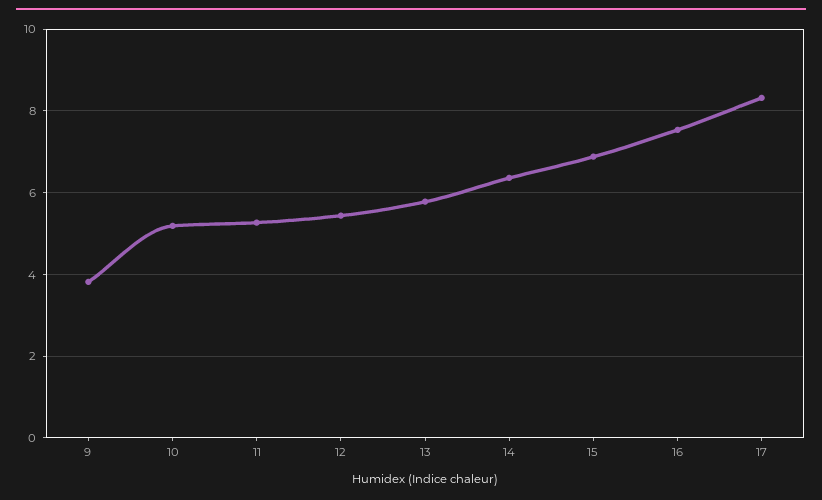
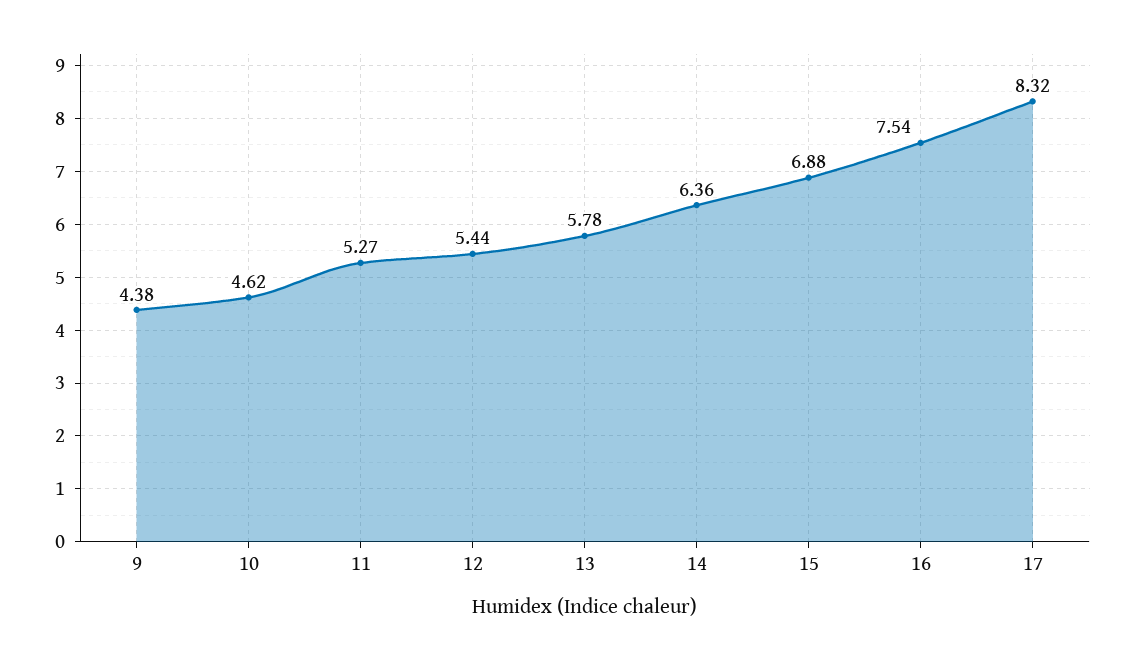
  {
-   "9": 3.8,
+   "9": 4.38,
-   "10": 5.2,
+   "10": 4.62,
    "11": 5.27,
    "12": 5.44,
    "13": 5.78,
    "14": 6.36,
    "15": 6.88,
    "16": 7.54,
    "17": 8.32
  }

